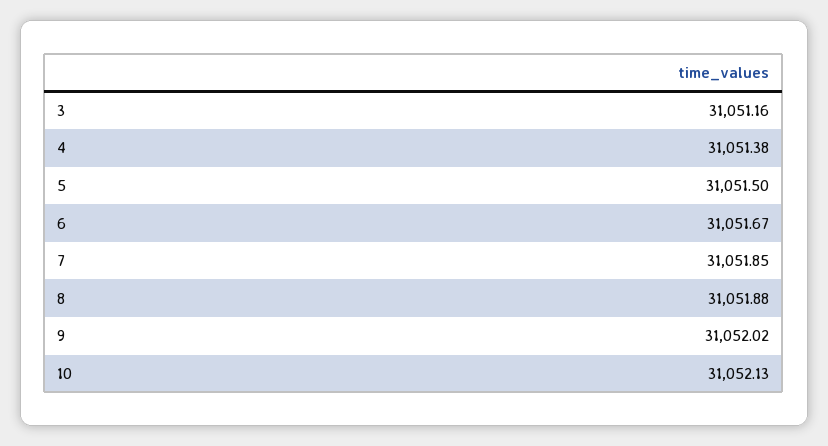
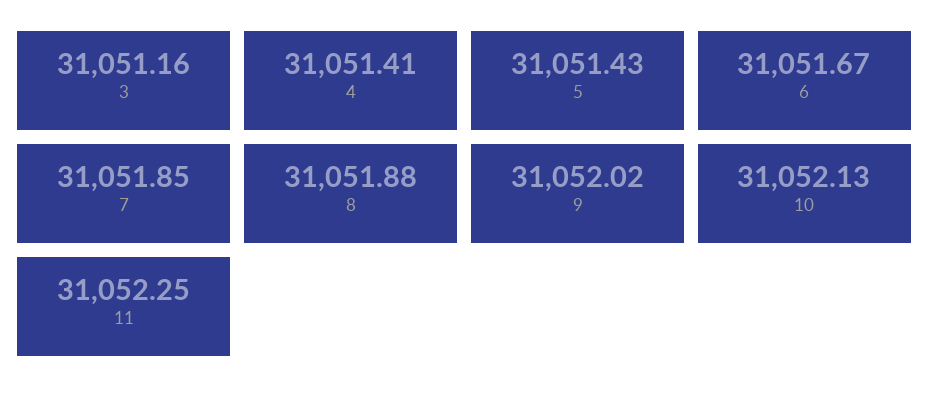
  {
    "3": 31051.16,
-   "4": 31051.38,
+   "4": 31051.41,
-   "5": 31051.5,
+   "5": 31051.43,
    "6": 31051.67,
    "7": 31051.85,
    "8": 31051.88,
    "9": 31052.02,
-   "10": 31052.13
+   "10": 31052.13,
+   "11": 31052.25
  }

